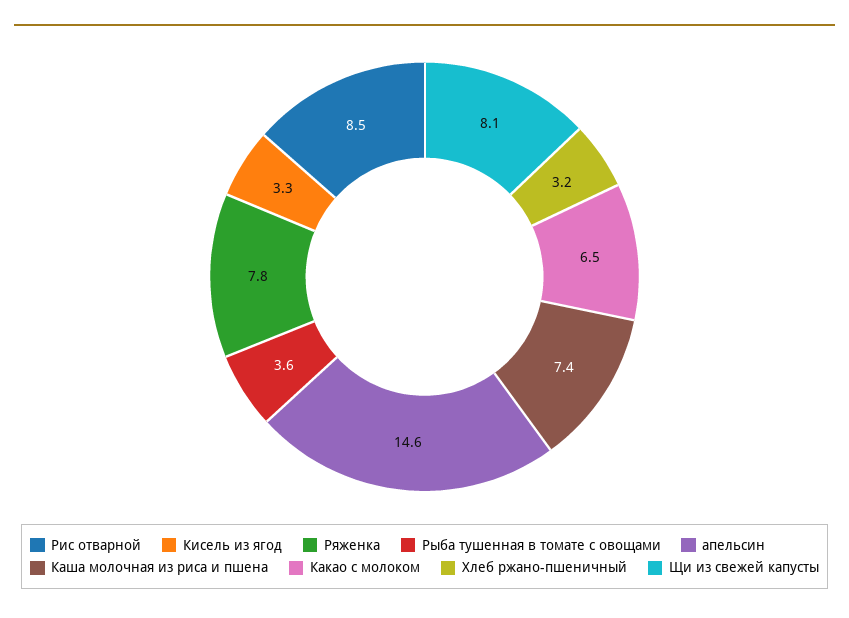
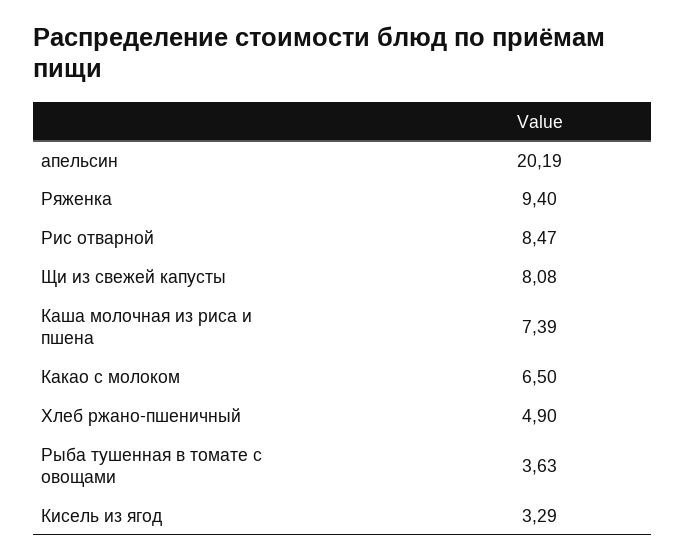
  {
    "Рис отварной": 8.47,
    "Кисель из ягод": 3.29,
-   "Ряженка": 7.8,
+   "Ряженка": 9.4,
    "Рыба тушенная в томате с овощами": 3.63,
-   "апельсин": 14.6,
+   "апельсин": 20.19,
    "Каша молочная из риса и пшена": 7.39,
    "Какао с молоком": 6.5,
-   "Хлеб ржано-пшеничный": 3.2,
+   "Хлеб ржано-пшеничный": 4.9,
    "Щи из свежей капусты": 8.08
  }

